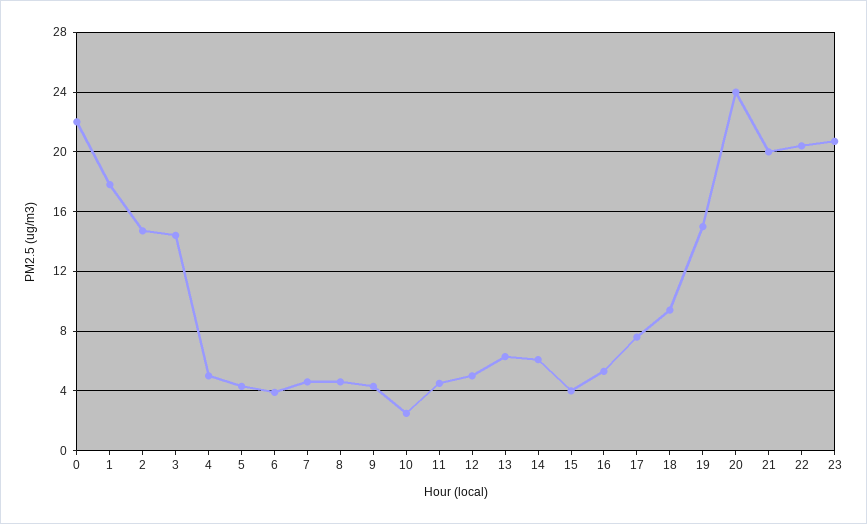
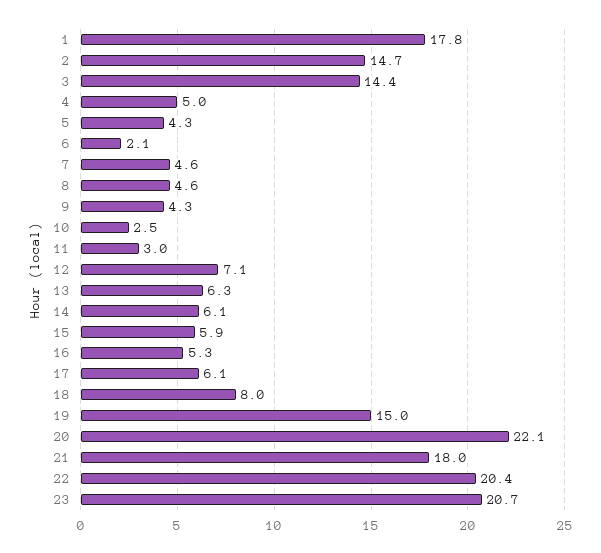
  {
-   "0": 22,
    "1": 17.8,
    "2": 14.7,
    "3": 14.4,
    "4": 5,
    "5": 4.3,
-   "6": 4,
+   "6": 2.1,
    "7": 4.6,
    "8": 4.6,
    "9": 4.3,
    "10": 2.5,
-   "11": 4.5,
+   "11": 3,
-   "12": 5,
+   "12": 7.1,
    "13": 6.3,
    "14": 6.1,
-   "15": 4,
+   "15": 5.9,
    "16": 5.3,
-   "17": 7.5,
+   "17": 6.1,
-   "18": 9.5,
+   "18": 8,
    "19": 15,
-   "20": 24,
+   "20": 22.1,
-   "21": 20,
+   "21": 18,
    "22": 20.4,
    "23": 20.7
  }

